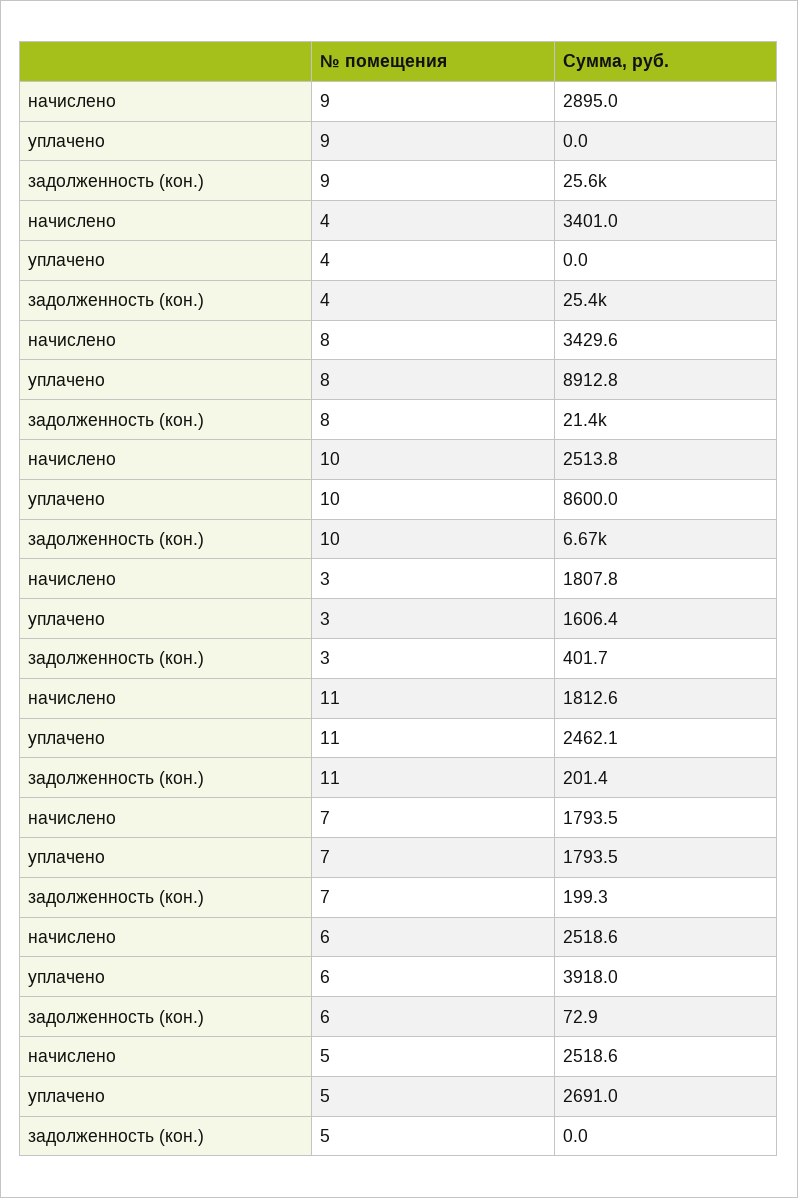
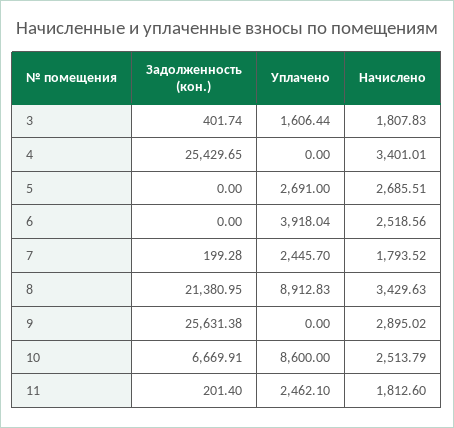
  {
    "начислено": {
      "9": 2895.02,
      "4": 3401.01,
      "8": 3429.63,
      "10": 2513.79,
      "3": 1807.83,
      "11": 1812.6,
      "7": 1793.52,
      "6": 2518.56,
-     "5": 2518.6
+     "5": 2685.51
    },
    "уплачено": {
      "9": 0,
      "4": 0,
      "8": 8912.83,
      "10": 8600,
      "3": 1606.44,
      "11": 2462.1,
-     "7": 1793.5,
+     "7": 2445.7,
      "6": 3918.04,
      "5": 2691
    },
    "задолженность (кон.)": {
      "9": 25631.38,
      "4": 25429.65,
      "8": 21380.95,
      "10": 6669.91,
      "3": 401.74,
      "11": 201.4,
      "7": 199.28,
-     "6": 72.9,
+     "6": 0,
      "5": 0
    }
  }

